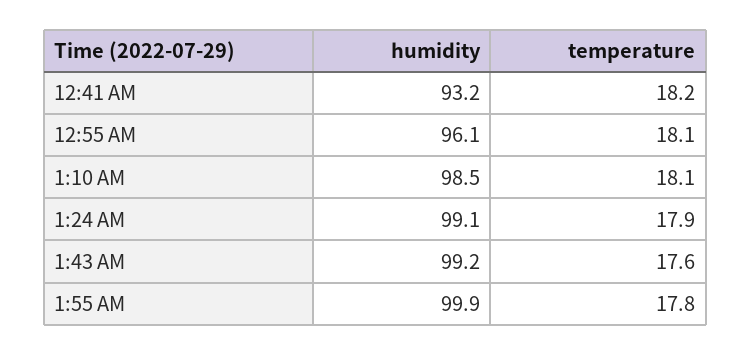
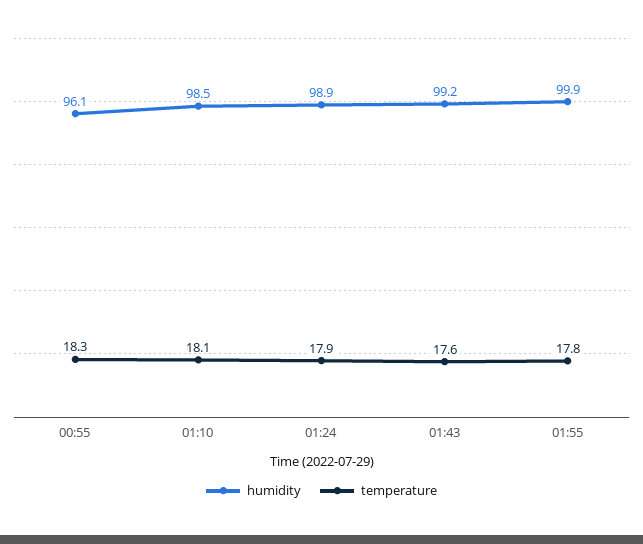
  {
    "humidity": {
-     "12:41 AM": 93.2,
      "12:55 AM": 96.1,
      "1:10 AM": 98.5,
-     "1:24 AM": 99.1,
+     "1:24 AM": 98.9,
      "1:43 AM": 99.2,
      "1:55 AM": 99.9
    },
    "temperature": {
-     "12:41 AM": 18.2,
-     "12:55 AM": 18.1,
+     "12:55 AM": 18.3,
      "1:10 AM": 18.1,
      "1:24 AM": 17.9,
      "1:43 AM": 17.6,
      "1:55 AM": 17.8
    }
  }

